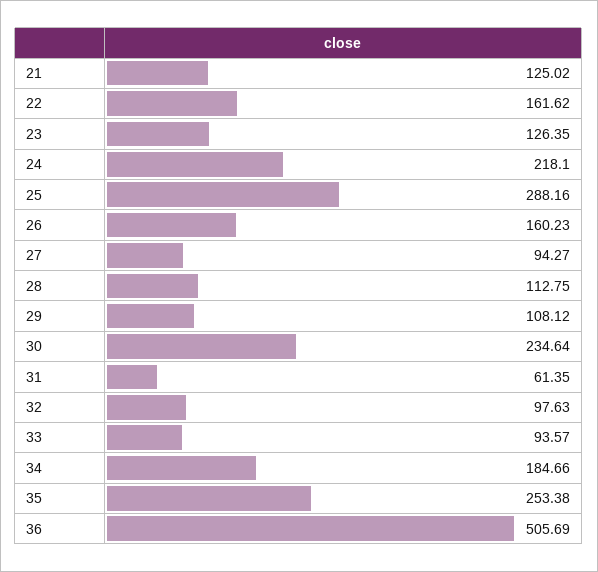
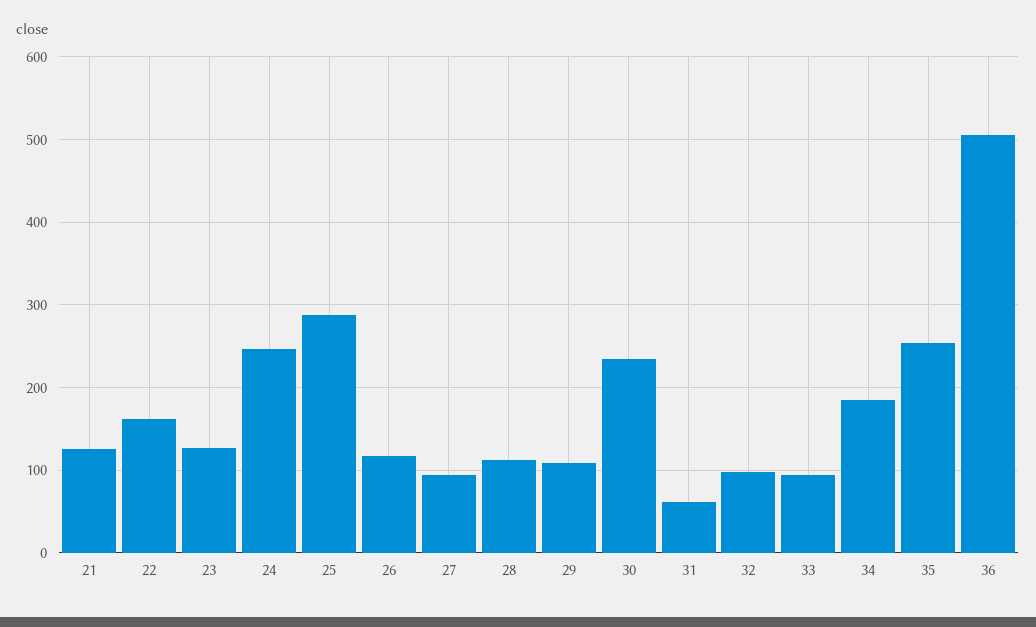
  {
    "21": 125.02,
    "22": 161.62,
    "23": 126.35,
-   "24": 218.1,
+   "24": 250,
    "25": 288.16,
-   "26": 160.23,
+   "26": 120,
    "27": 94.27,
    "28": 112.75,
    "29": 108.12,
    "30": 234.64,
    "31": 61.35,
    "32": 97.63,
    "33": 93.57,
    "34": 184.66,
    "35": 253.38,
    "36": 505.69
  }

